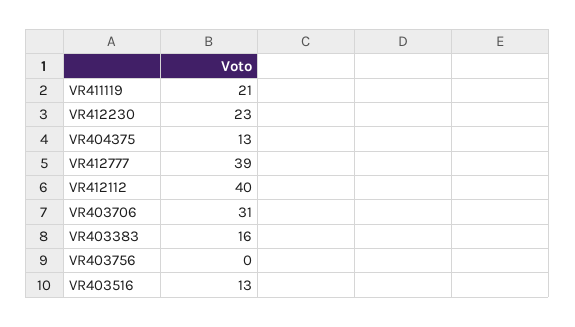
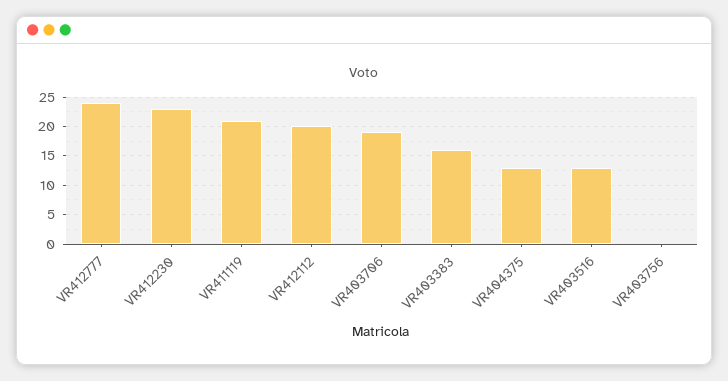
  {
    "VR411119": 21,
    "VR412230": 23,
    "VR404375": 13,
-   "VR412777": 39,
+   "VR412777": 25,
-   "VR412112": 40,
+   "VR412112": 20,
-   "VR403706": 31,
+   "VR403706": 20,
    "VR403383": 16,
    "VR403756": 0,
    "VR403516": 13
  }

